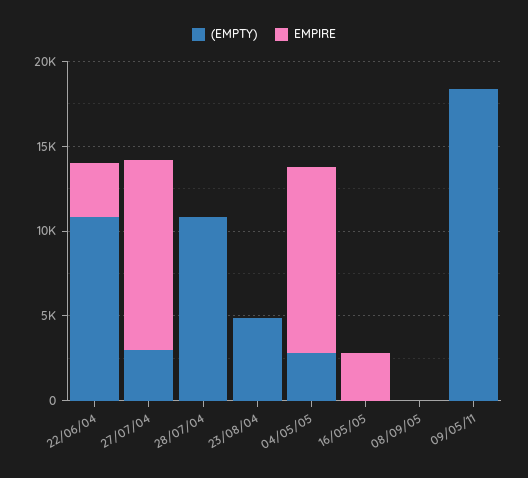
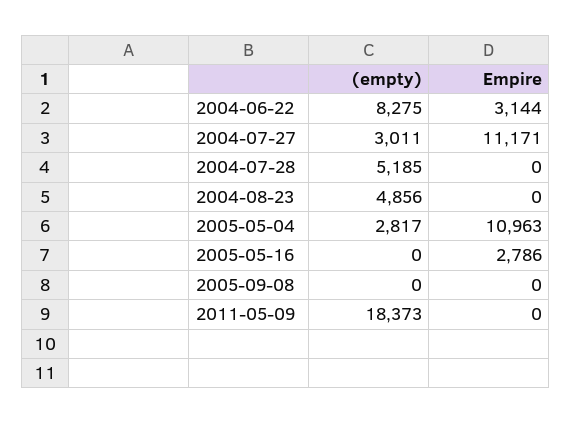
  {
    "(EMPTY)": {
-     "22/06/04": 11000,
+     "22/06/04": 8275,
      "27/07/04": 3011,
-     "28/07/04": 11000,
+     "28/07/04": 5185,
      "23/08/04": 4856,
      "04/05/05": 2817,
      "16/05/05": 0,
      "08/09/05": 0,
      "09/05/11": 18373
    },
    "EMPIRE": {
      "22/06/04": 3144,
      "27/07/04": 11171,
      "28/07/04": 0,
      "23/08/04": 0,
      "04/05/05": 10963,
      "16/05/05": 2786,
      "08/09/05": 0,
      "09/05/11": 0
    }
  }

